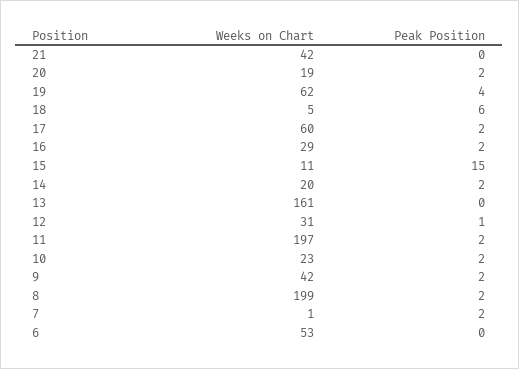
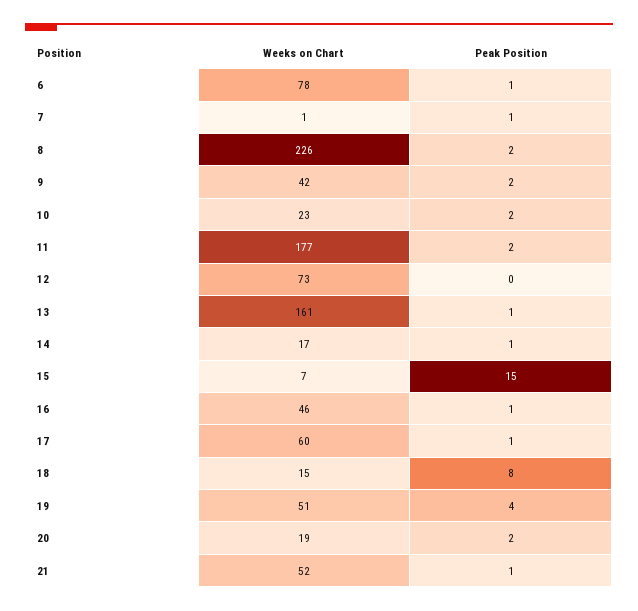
  {
    "Weeks on Chart": {
-     "21": 42,
+     "21": 52,
      "20": 19,
-     "19": 62,
+     "19": 51,
-     "18": 5,
+     "18": 15,
      "17": 60,
-     "16": 29,
+     "16": 46,
-     "15": 11,
+     "15": 7,
-     "14": 20,
+     "14": 17,
      "13": 161,
-     "12": 31,
+     "12": 73,
-     "11": 197,
+     "11": 177,
      "10": 23,
      "9": 42,
-     "8": 199,
+     "8": 226,
      "7": 1,
-     "6": 53
+     "6": 78
    },
    "Peak Position": {
-     "21": 0,
+     "21": 1,
      "20": 2,
      "19": 4,
-     "18": 6,
+     "18": 8,
-     "17": 2,
+     "17": 1,
-     "16": 2,
+     "16": 1,
      "15": 15,
-     "14": 2,
+     "14": 1,
-     "13": 0,
+     "13": 1,
-     "12": 1,
+     "12": 0,
      "11": 2,
      "10": 2,
      "9": 2,
      "8": 2,
-     "7": 2,
+     "7": 1,
-     "6": 0
+     "6": 1
    }
  }

